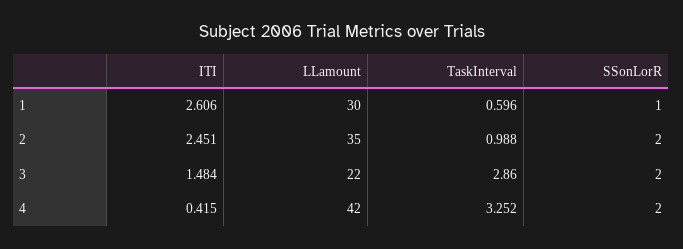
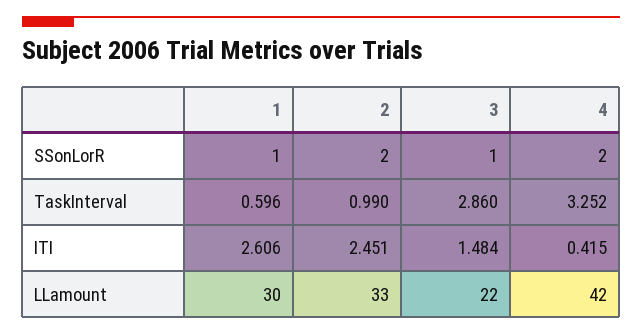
  {
    "ITI": {
      "1": 2.606,
      "2": 2.451,
      "3": 1.484,
      "4": 0.415
    },
    "LLamount": {
      "1": 30,
-     "2": 35,
+     "2": 33,
      "3": 22,
      "4": 42
    },
    "TaskInterval": {
      "1": 0.596,
-     "2": 0.988,
+     "2": 0.99,
      "3": 2.86,
      "4": 3.252
    },
    "SSonLorR": {
      "1": 1,
      "2": 2,
-     "3": 2,
+     "3": 1,
      "4": 2
    }
  }

